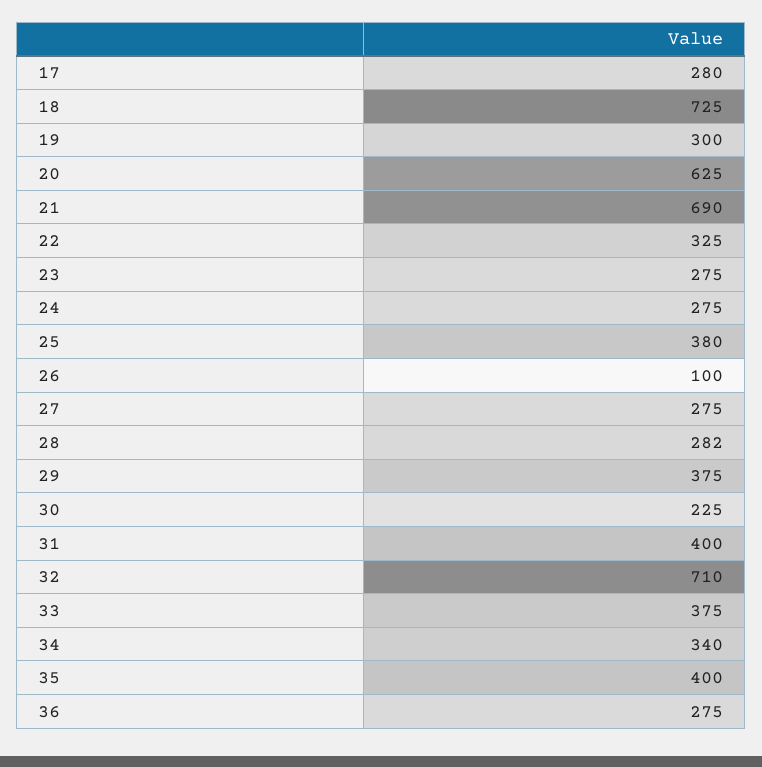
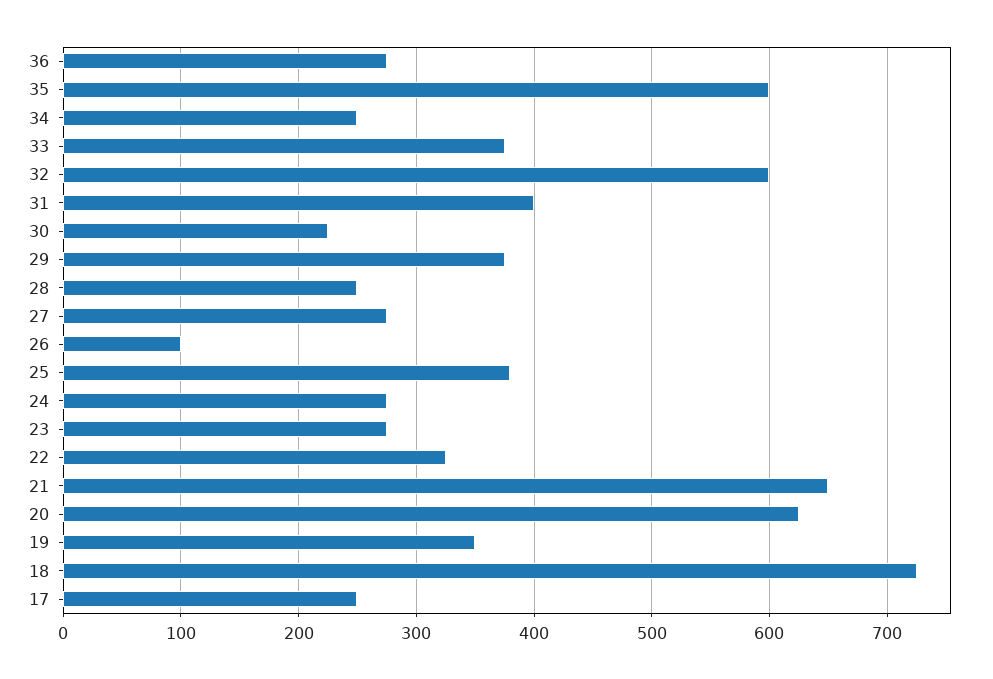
  {
-   "17": 280,
+   "17": 250,
    "18": 725,
-   "19": 300,
+   "19": 350,
    "20": 625,
-   "21": 690,
+   "21": 650,
    "22": 325,
    "23": 275,
    "24": 275,
    "25": 380,
    "26": 100,
    "27": 275,
-   "28": 282,
+   "28": 250,
    "29": 375,
    "30": 225,
    "31": 400,
-   "32": 710,
+   "32": 600,
    "33": 375,
-   "34": 340,
+   "34": 250,
-   "35": 400,
+   "35": 600,
    "36": 275
  }

